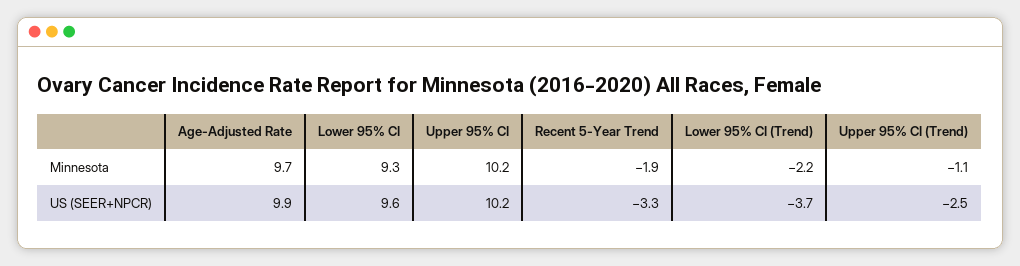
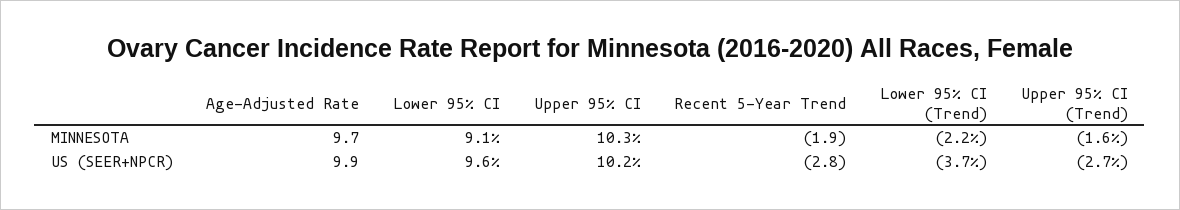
  {
    "Age-Adjusted Rate": {
      "Minnesota": 9.7,
      "US (SEER+NPCR)": 9.9
    },
    "Lower 95% CI": {
-     "Minnesota": 9.3,
+     "Minnesota": 9.1,
      "US (SEER+NPCR)": 9.6
    },
    "Upper 95% CI": {
-     "Minnesota": 10.2,
+     "Minnesota": 10.3,
      "US (SEER+NPCR)": 10.2
    },
    "Recent 5-Year Trend": {
      "Minnesota": -1.9,
-     "US (SEER+NPCR)": -3.3
+     "US (SEER+NPCR)": -2.8
    },
    "Lower 95% CI (Trend)": {
      "Minnesota": -2.2,
      "US (SEER+NPCR)": -3.7
    },
    "Upper 95% CI (Trend)": {
-     "Minnesota": -1.1,
+     "Minnesota": -1.6,
-     "US (SEER+NPCR)": -2.5
+     "US (SEER+NPCR)": -2.7
    }
  }

